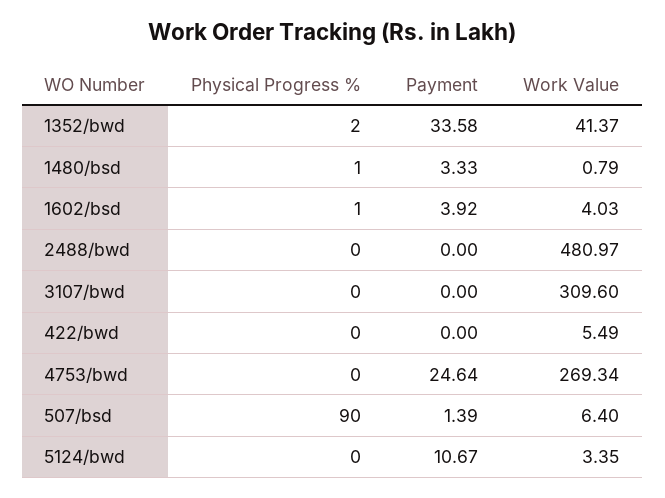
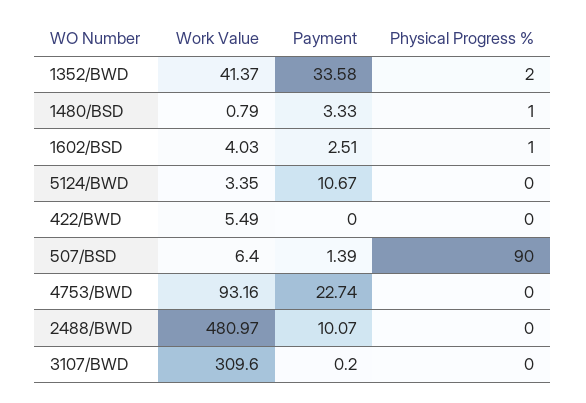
  {
    "Physical Progress %": {
      "1352/bwd": 2,
      "1480/bsd": 1,
      "1602/bsd": 1,
      "2488/bwd": 0,
      "3107/bwd": 0,
      "422/bwd": 0,
      "4753/bwd": 0,
      "507/bsd": 90,
      "5124/bwd": 0
    },
    "Payment": {
      "1352/bwd": 33.58,
      "1480/bsd": 3.33,
-     "1602/bsd": 3.92,
+     "1602/bsd": 2.51,
-     "2488/bwd": 0,
+     "2488/bwd": 10.07,
-     "3107/bwd": 0,
+     "3107/bwd": 0.2,
      "422/bwd": 0,
-     "4753/bwd": 24.64,
+     "4753/bwd": 22.74,
      "507/bsd": 1.39,
      "5124/bwd": 10.67
    },
    "Work Value": {
      "1352/bwd": 41.37,
      "1480/bsd": 0.79,
      "1602/bsd": 4.03,
      "2488/bwd": 480.97,
      "3107/bwd": 309.6,
      "422/bwd": 5.49,
-     "4753/bwd": 269.34,
+     "4753/bwd": 93.16,
      "507/bsd": 6.4,
      "5124/bwd": 3.35
    }
  }

